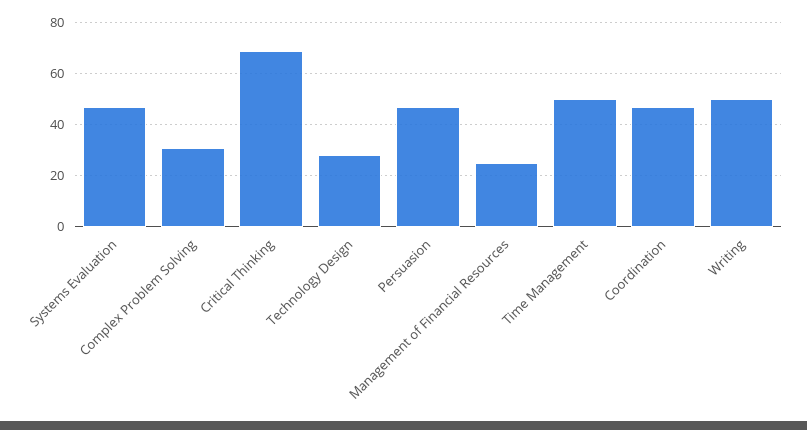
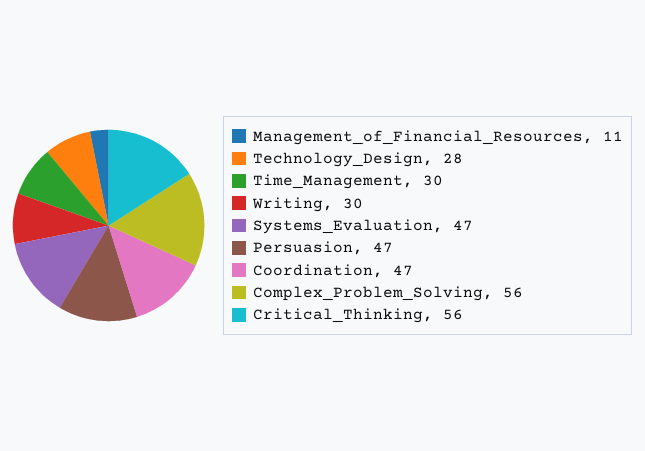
  {
    "Systems Evaluation": 47,
-   "Complex Problem Solving": 30,
+   "Complex Problem Solving": 56,
-   "Critical Thinking": 70,
+   "Critical Thinking": 56,
    "Technology Design": 28,
    "Persuasion": 47,
-   "Management of Financial Resources": 25,
+   "Management of Financial Resources": 11,
-   "Time Management": 50,
+   "Time Management": 30,
    "Coordination": 47,
-   "Writing": 50
+   "Writing": 30
  }

